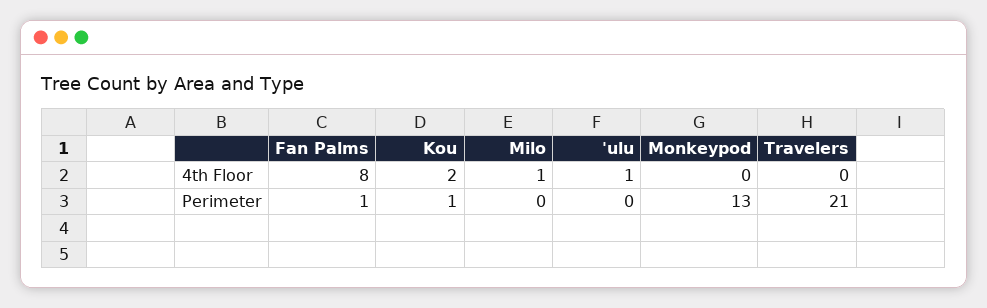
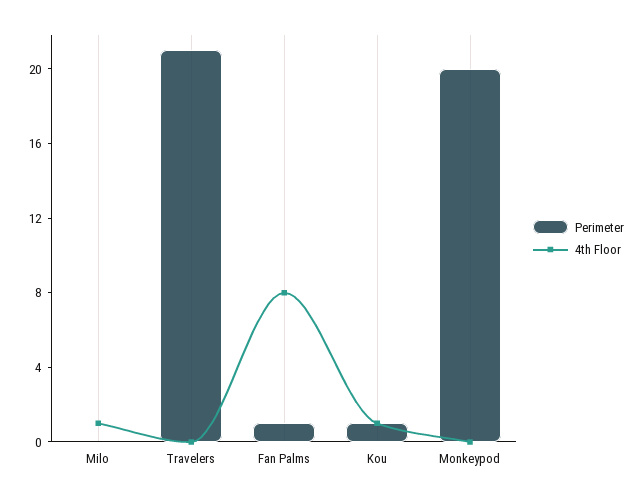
  {
    "4th Floor": {
      "Fan Palms": 8,
-     "Kou": 2,
+     "Kou": 1,
      "Milo": 1,
-     "'ulu": 1,
      "Monkeypod": 0,
      "Travelers": 0
    },
    "Perimeter": {
      "Fan Palms": 1,
      "Kou": 1,
      "Milo": 0,
-     "'ulu": 0,
-     "Monkeypod": 13,
+     "Monkeypod": 20,
      "Travelers": 21
    }
  }

